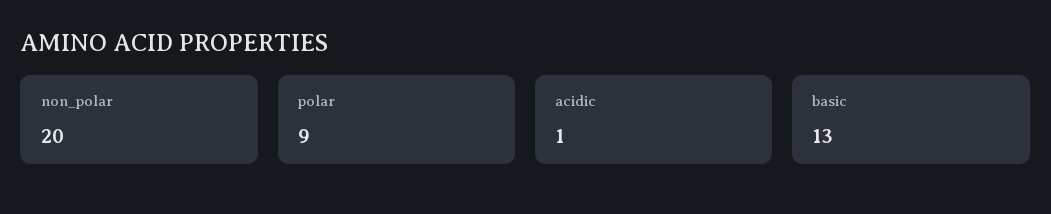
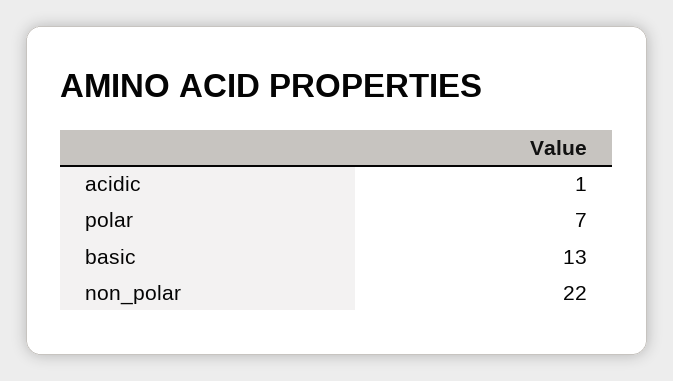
  {
-   "non_polar": 20,
+   "non_polar": 22,
-   "polar": 9,
+   "polar": 7,
    "acidic": 1,
    "basic": 13
  }

